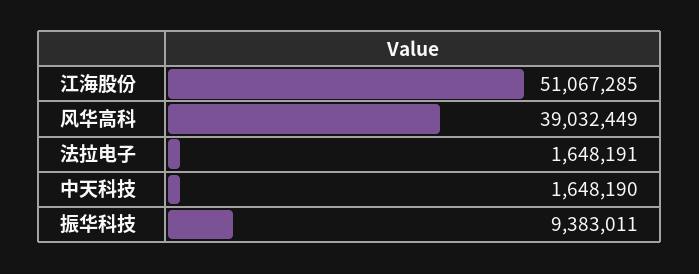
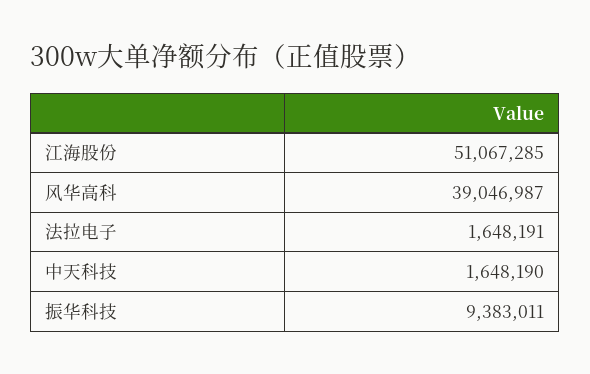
  {
    "江海股份": 51067285,
-   "风华高科": 39032449,
+   "风华高科": 39046987,
    "法拉电子": 1648191,
    "中天科技": 1648190,
    "振华科技": 9383011
  }

